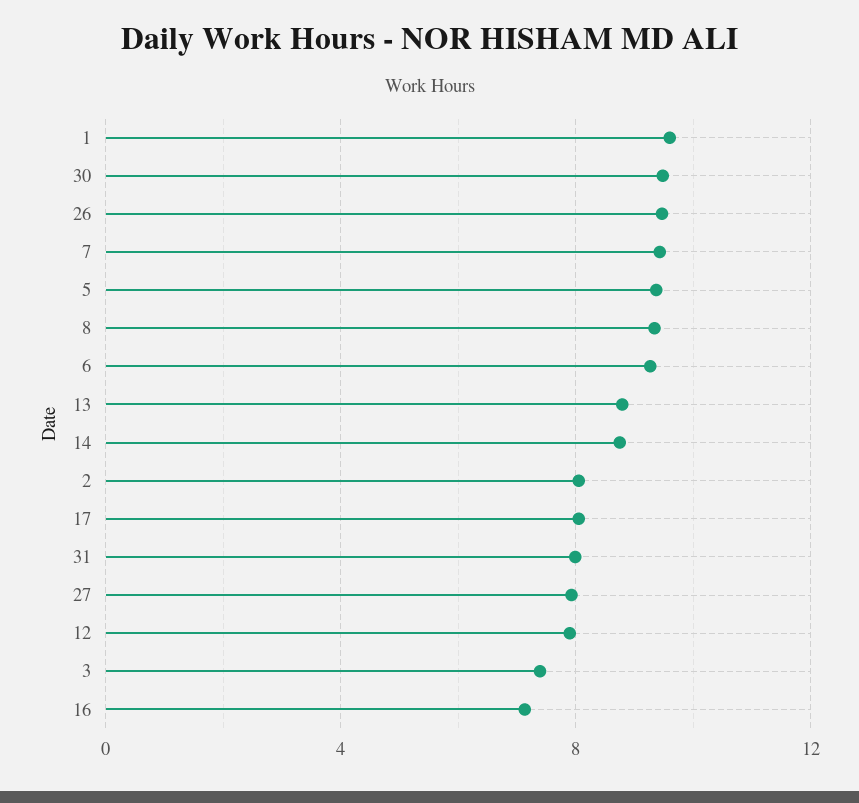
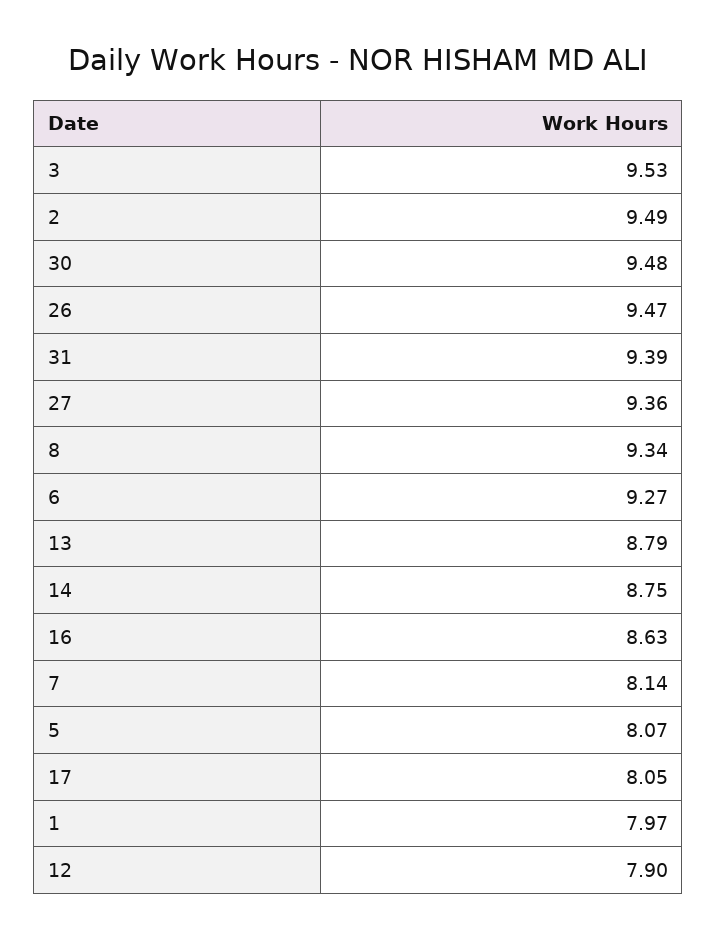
  {
-   "1": 9.5,
+   "1": 7.97,
    "30": 9.48,
    "26": 9.47,
-   "7": 9.5,
+   "7": 8.14,
-   "5": 9.5,
+   "5": 8.07,
    "8": 9.34,
    "6": 9.27,
    "13": 8.79,
    "14": 8.75,
-   "2": 8,
+   "2": 9.49,
    "17": 8.05,
-   "31": 8,
+   "31": 9.39,
-   "27": 8,
+   "27": 9.36,
    "12": 7.9,
-   "3": 7.5,
+   "3": 9.53,
-   "16": 7
+   "16": 8.63
  }

